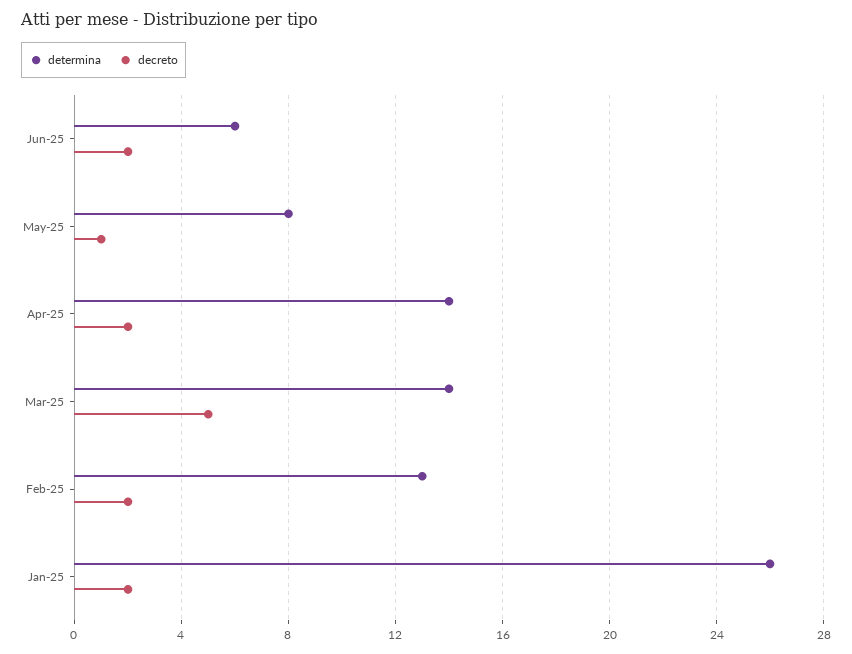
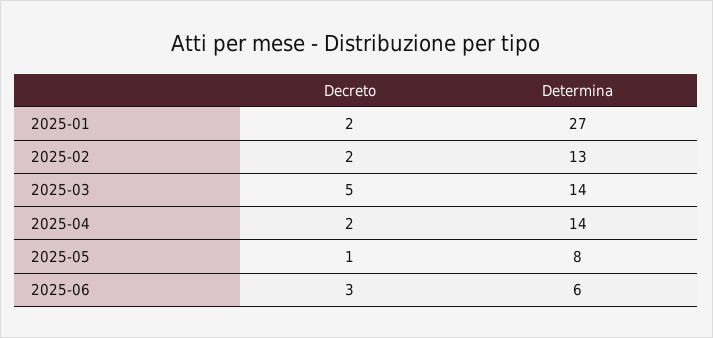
  {
    "determina": {
      "Jun-25": 6,
      "May-25": 8,
      "Apr-25": 14,
      "Mar-25": 14,
      "Feb-25": 13,
-     "Jan-25": 26
+     "Jan-25": 27
    },
    "decreto": {
-     "Jun-25": 2,
+     "Jun-25": 3,
      "May-25": 1,
      "Apr-25": 2,
      "Mar-25": 5,
      "Feb-25": 2,
      "Jan-25": 2
    }
  }

